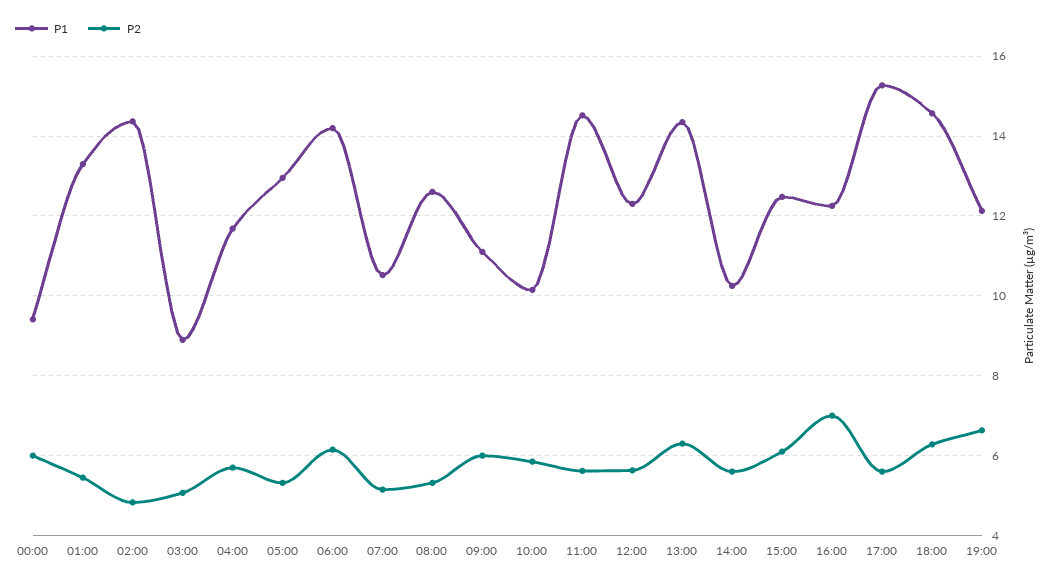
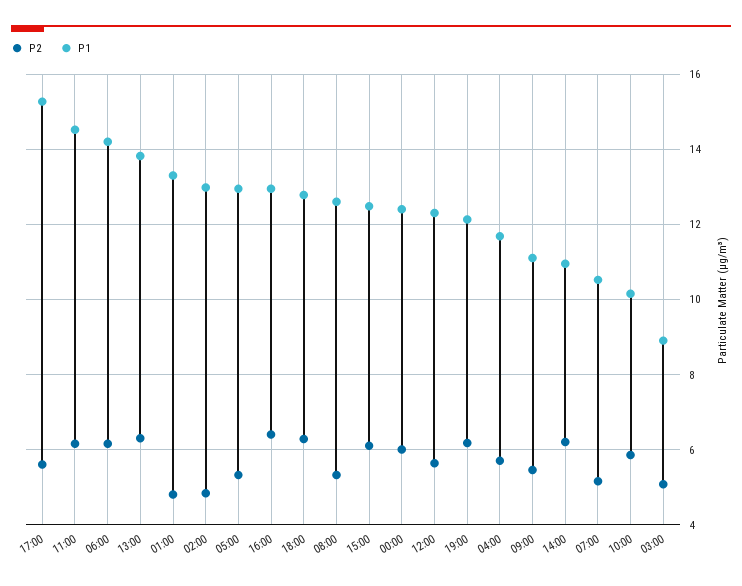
  {
    "P1": {
-     "00:00": 9.4,
+     "00:00": 12.4,
      "01:00": 13.4,
-     "02:00": 14.4,
+     "02:00": 13,
      "03:00": 9,
      "04:00": 11.6,
      "05:00": 13,
      "06:00": 14.2,
      "07:00": 10.6,
      "08:00": 12.6,
      "09:00": 11.2,
      "10:00": 10.2,
      "11:00": 14.6,
      "12:00": 12.4,
-     "13:00": 14.4,
+     "13:00": 13.8,
-     "14:00": 10.2,
+     "14:00": 11,
      "15:00": 12.4,
-     "16:00": 12.2,
+     "16:00": 13,
      "17:00": 15.2,
-     "18:00": 14.6,
+     "18:00": 12.8,
      "19:00": 12.2
    },
    "P2": {
      "00:00": 6,
-     "01:00": 5.4,
+     "01:00": 4.8,
      "02:00": 4.8,
      "03:00": 5,
      "04:00": 5.8,
      "05:00": 5.4,
      "06:00": 6.2,
      "07:00": 5.2,
      "08:00": 5.4,
-     "09:00": 6,
+     "09:00": 5.4,
      "10:00": 5.8,
-     "11:00": 5.6,
+     "11:00": 6.2,
      "12:00": 5.6,
      "13:00": 6.4,
-     "14:00": 5.6,
+     "14:00": 6.2,
      "15:00": 6.2,
-     "16:00": 7,
+     "16:00": 6.4,
      "17:00": 5.6,
      "18:00": 6.2,
-     "19:00": 6.6
+     "19:00": 6.2
    }
  }

